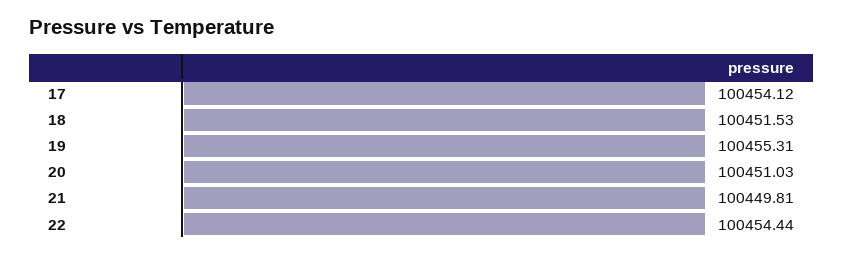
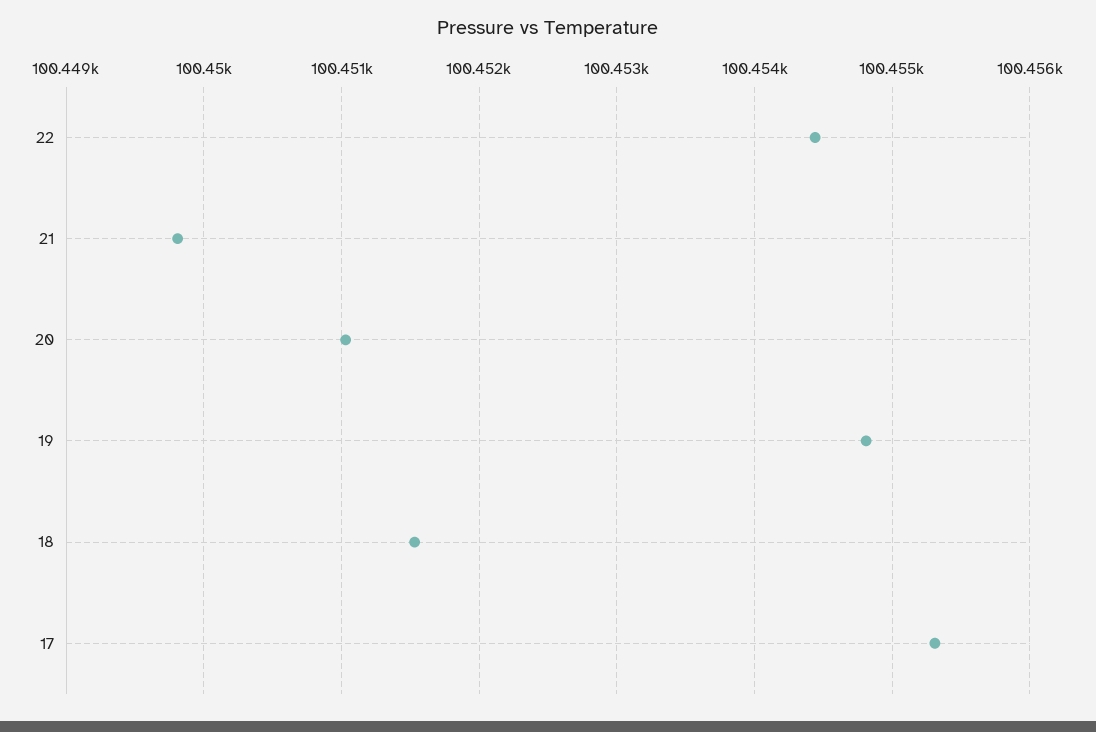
  {
-   "17": 100454.12,
+   "17": 100455.3,
    "18": 100451.53,
-   "19": 100455.31,
+   "19": 100454.8,
    "20": 100451.03,
    "21": 100449.81,
    "22": 100454.44
  }

